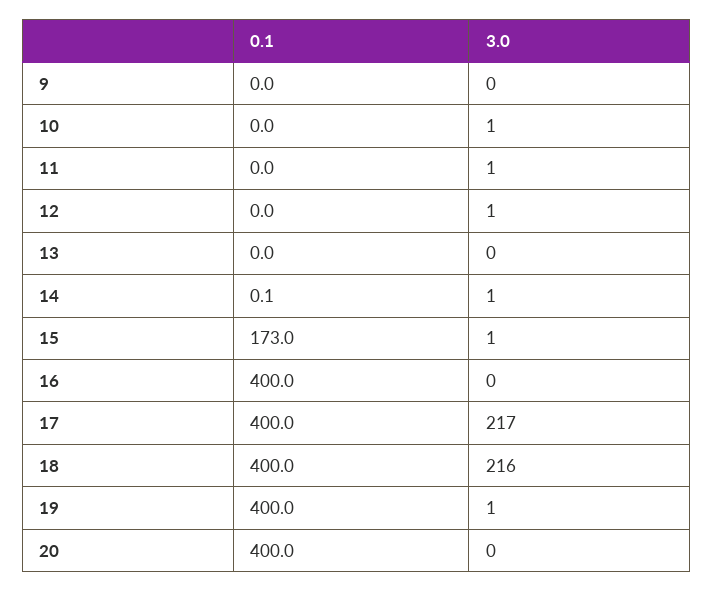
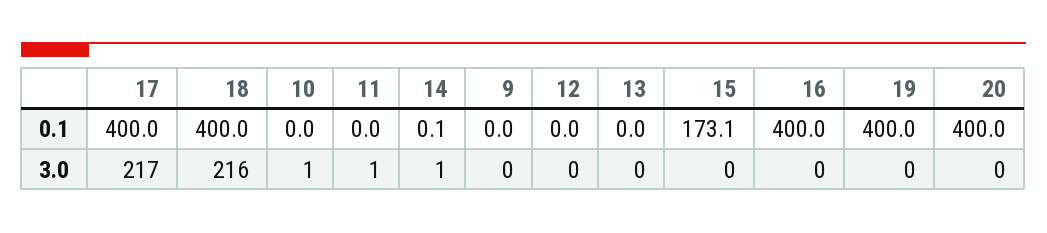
  {
    "0.1": {
      "9": 0,
      "10": 0,
      "11": 0,
      "12": 0,
      "13": 0,
      "14": 0.1,
-     "15": 173,
+     "15": 173.1,
      "16": 400,
      "17": 400,
      "18": 400,
      "19": 400,
      "20": 400
    },
    "3.0": {
      "9": 0,
      "10": 1,
      "11": 1,
-     "12": 1,
+     "12": 0,
      "13": 0,
      "14": 1,
-     "15": 1,
+     "15": 0,
      "16": 0,
      "17": 217,
      "18": 216,
-     "19": 1,
+     "19": 0,
      "20": 0
    }
  }

